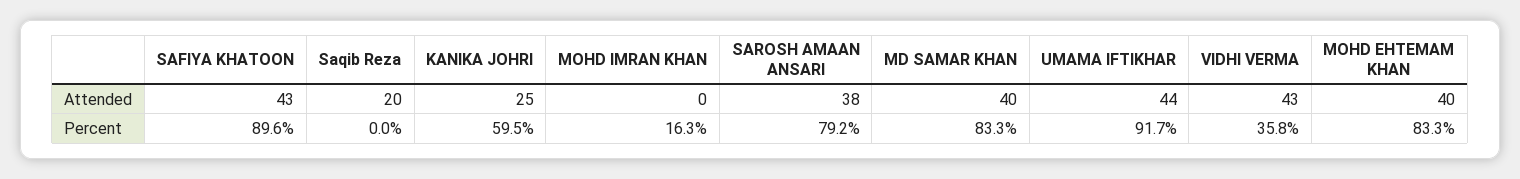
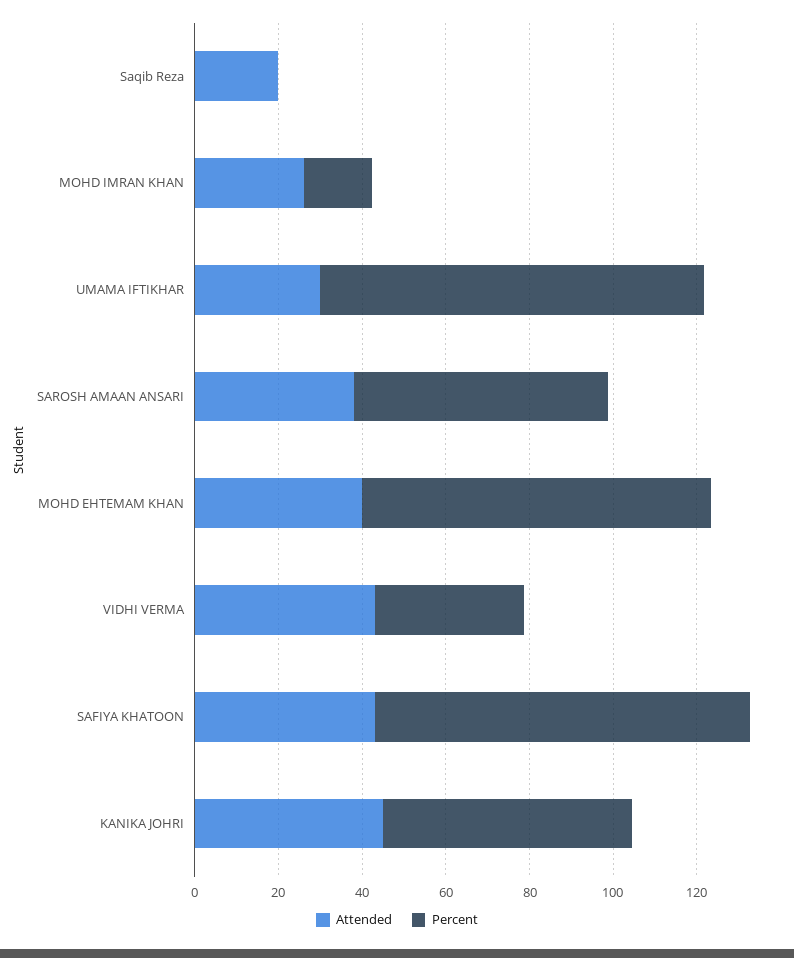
  {
    "Attended": {
      "SAFIYA KHATOON": 43,
      "Saqib Reza": 20,
-     "KANIKA JOHRI": 25,
+     "KANIKA JOHRI": 45,
-     "MOHD IMRAN KHAN": 0,
+     "MOHD IMRAN KHAN": 25,
      "SAROSH AMAAN ANSARI": 38,
-     "MD SAMAR KHAN": 40,
-     "UMAMA IFTIKHAR": 44,
+     "UMAMA IFTIKHAR": 30,
      "VIDHI VERMA": 43,
      "MOHD EHTEMAM KHAN": 40
    },
    "Percent": {
      "SAFIYA KHATOON": 89.6,
      "Saqib Reza": 0,
      "KANIKA JOHRI": 59.5,
      "MOHD IMRAN KHAN": 16.3,
-     "SAROSH AMAAN ANSARI": 79.2,
+     "SAROSH AMAAN ANSARI": 60,
-     "MD SAMAR KHAN": 83.3,
      "UMAMA IFTIKHAR": 91.7,
      "VIDHI VERMA": 35.8,
      "MOHD EHTEMAM KHAN": 83.3
    }
  }

